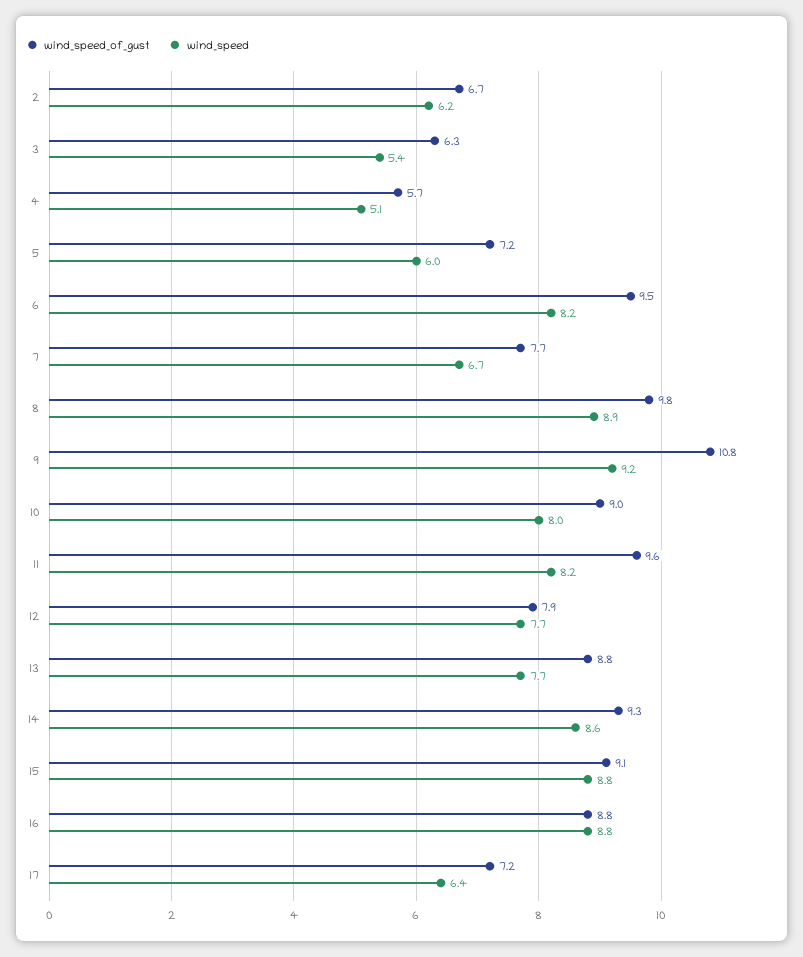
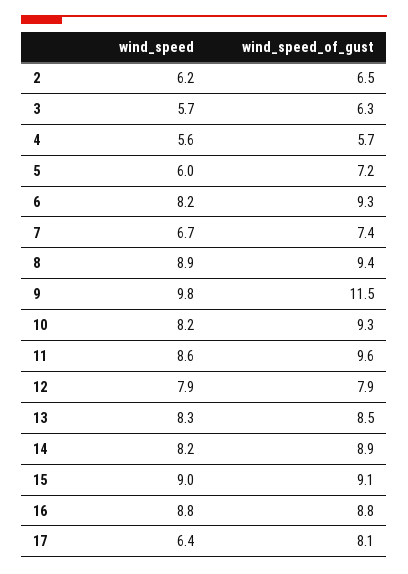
  {
    "wind_speed_of_gust": {
-     "2": 6.7,
+     "2": 6.5,
      "3": 6.3,
      "4": 5.7,
      "5": 7.2,
-     "6": 9.5,
+     "6": 9.3,
-     "7": 7.7,
+     "7": 7.4,
-     "8": 9.8,
+     "8": 9.4,
-     "9": 10.8,
+     "9": 11.5,
-     "10": 9,
+     "10": 9.3,
      "11": 9.6,
      "12": 7.9,
-     "13": 8.8,
+     "13": 8.5,
-     "14": 9.3,
+     "14": 8.9,
      "15": 9.1,
      "16": 8.8,
-     "17": 7.2
+     "17": 8.1
    },
    "wind_speed": {
      "2": 6.2,
-     "3": 5.4,
+     "3": 5.7,
-     "4": 5.1,
+     "4": 5.6,
      "5": 6,
      "6": 8.2,
      "7": 6.7,
      "8": 8.9,
-     "9": 9.2,
+     "9": 9.8,
-     "10": 8,
+     "10": 8.2,
-     "11": 8.2,
+     "11": 8.6,
-     "12": 7.7,
+     "12": 7.9,
-     "13": 7.7,
+     "13": 8.3,
-     "14": 8.6,
+     "14": 8.2,
-     "15": 8.8,
+     "15": 9,
      "16": 8.8,
      "17": 6.4
    }
  }

